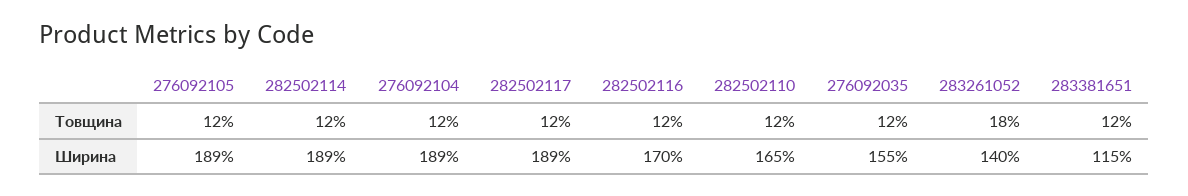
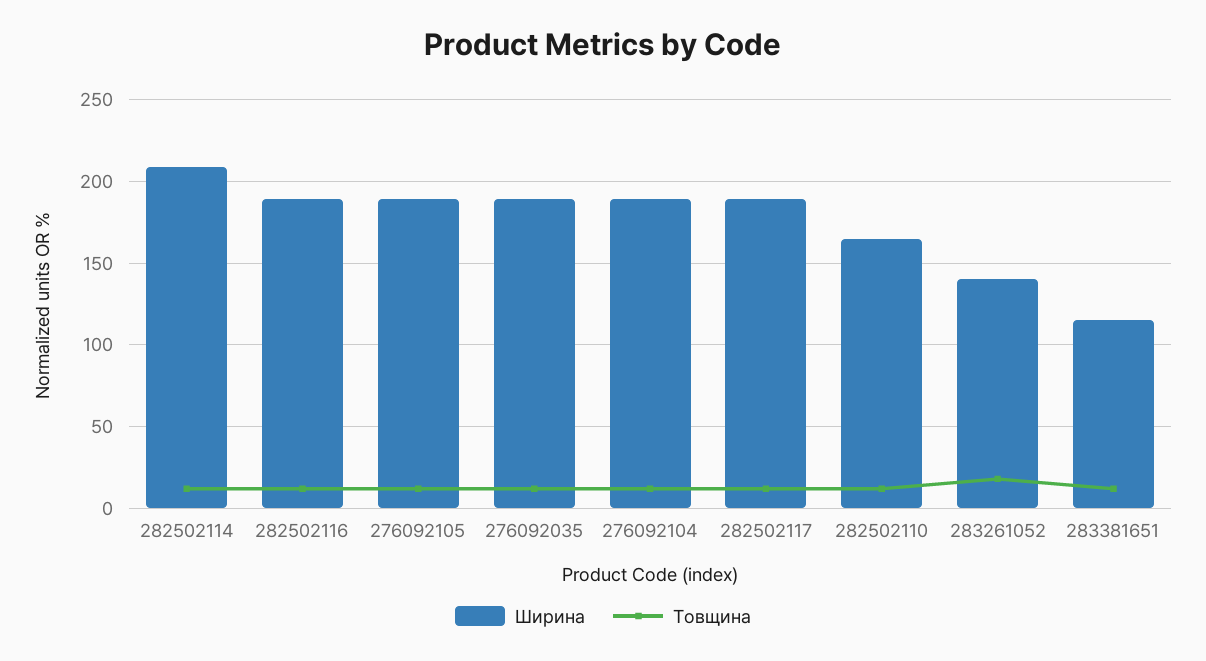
  {
    "Товщина": {
      "276092105": 12,
      "282502114": 12,
      "276092104": 12,
      "282502117": 12,
      "282502116": 12,
      "282502110": 12,
      "276092035": 12,
      "283261052": 18,
      "283381651": 12
    },
    "Ширина": {
      "276092105": 189,
-     "282502114": 189,
+     "282502114": 210,
      "276092104": 189,
      "282502117": 189,
-     "282502116": 170,
+     "282502116": 190,
      "282502110": 165,
-     "276092035": 155,
+     "276092035": 190,
      "283261052": 140,
      "283381651": 115
    }
  }

